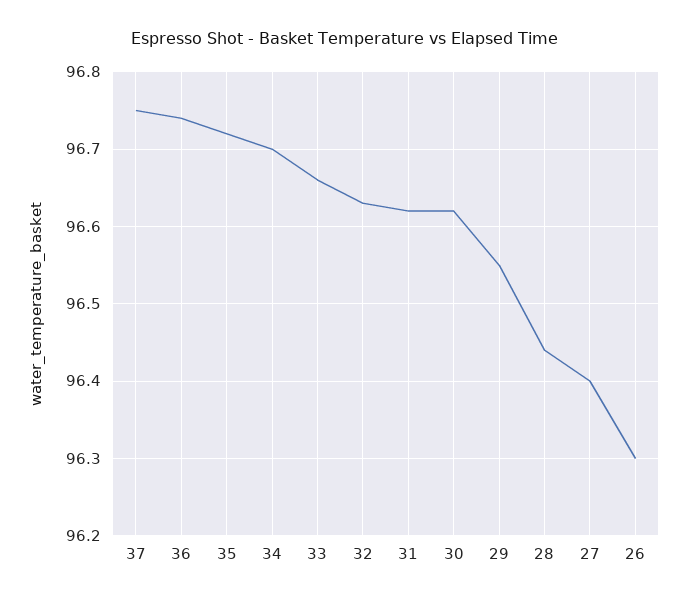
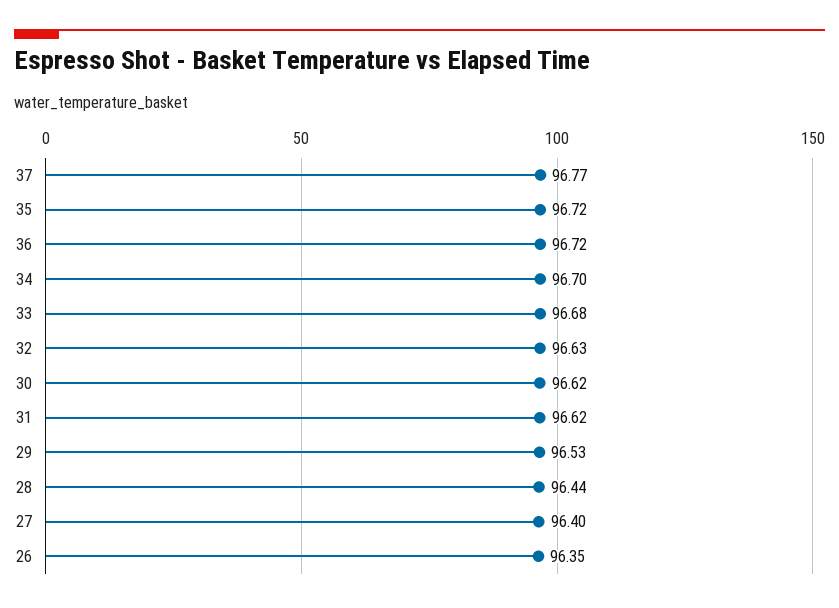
  {
-   "37": 96.75,
+   "37": 96.77,
-   "36": 96.74,
+   "36": 96.72,
    "35": 96.72,
    "34": 96.7,
-   "33": 96.66,
+   "33": 96.68,
    "32": 96.63,
    "31": 96.62,
    "30": 96.62,
-   "29": 96.55,
+   "29": 96.53,
    "28": 96.44,
    "27": 96.4,
-   "26": 96.3
+   "26": 96.35
  }

